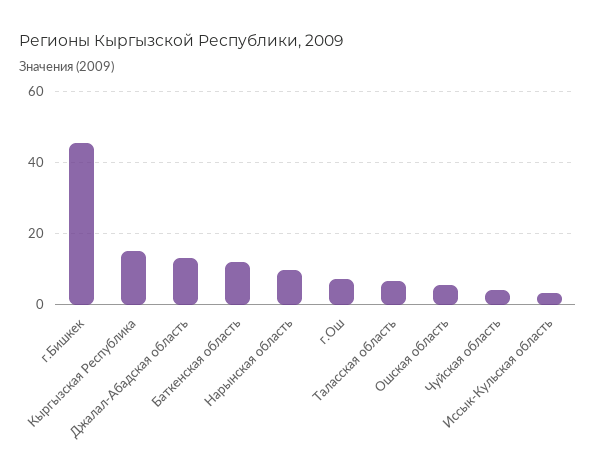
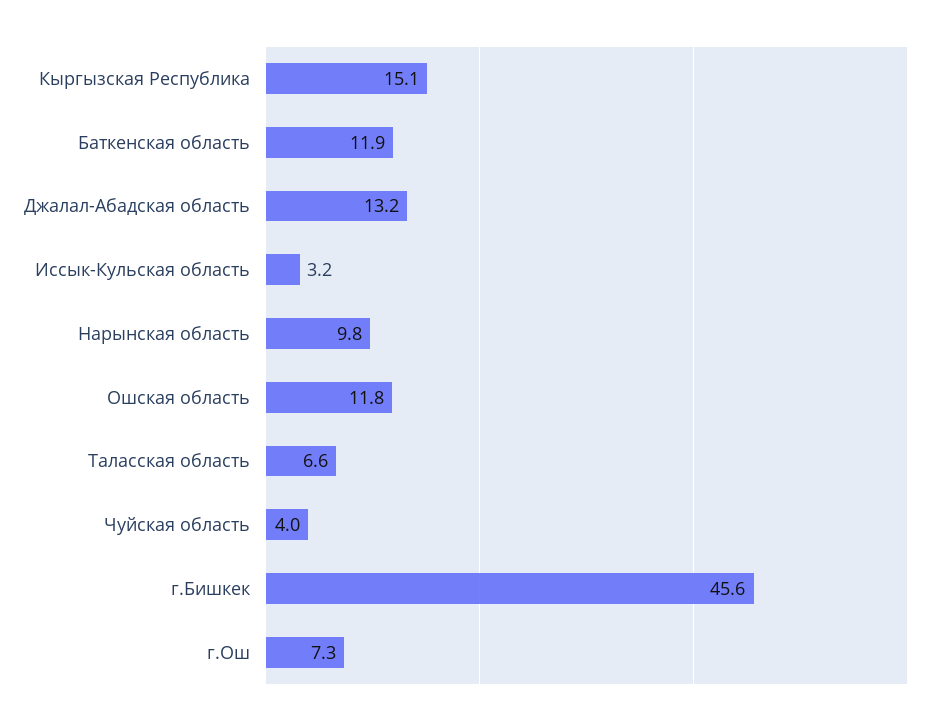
  {
    "г.Бишкек": 45.6,
    "Кыргызская Республика": 15.1,
    "Джалал-Абадская область": 13.2,
    "Баткенская область": 11.9,
    "Нарынская область": 9.8,
    "г.Ош": 7.3,
    "Таласская область": 6.6,
-   "Ошская область": 6,
+   "Ошская область": 11.8,
    "Чуйская область": 4,
    "Иссык-Кульская область": 3.2
  }

